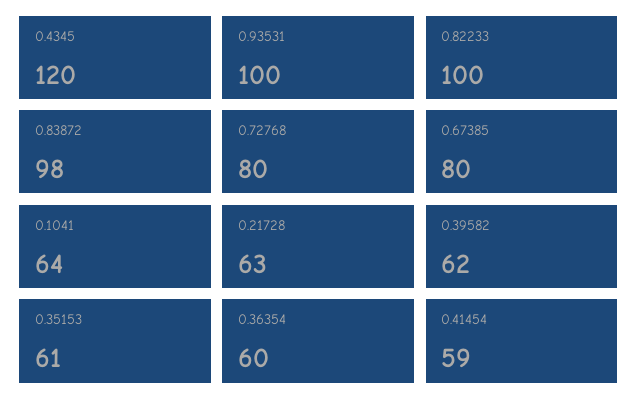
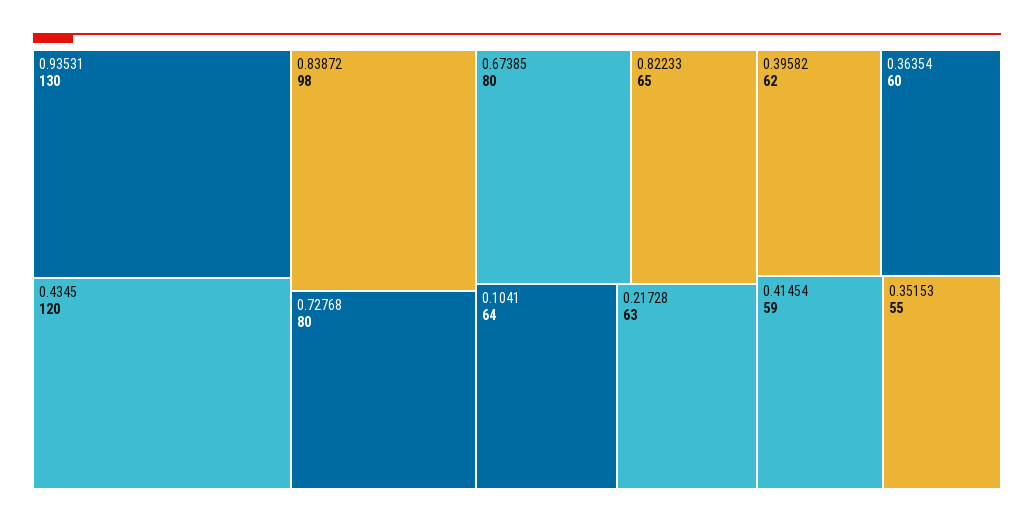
  {
    "0.4345": 120,
-   "0.93531": 100,
+   "0.93531": 130,
-   "0.82233": 100,
+   "0.82233": 65,
    "0.83872": 98,
    "0.72768": 80,
    "0.67385": 80,
    "0.1041": 64,
    "0.21728": 63,
    "0.39582": 62,
-   "0.35153": 61,
+   "0.35153": 55,
    "0.36354": 60,
    "0.41454": 59
  }

